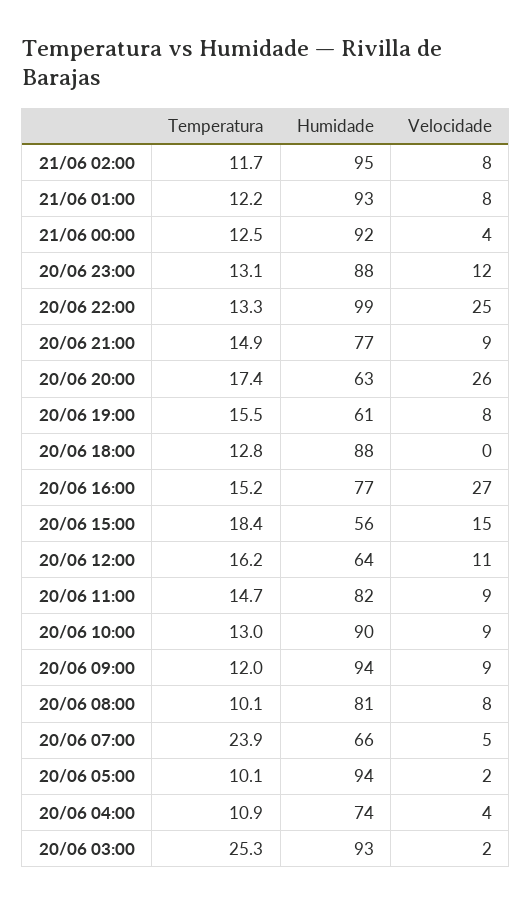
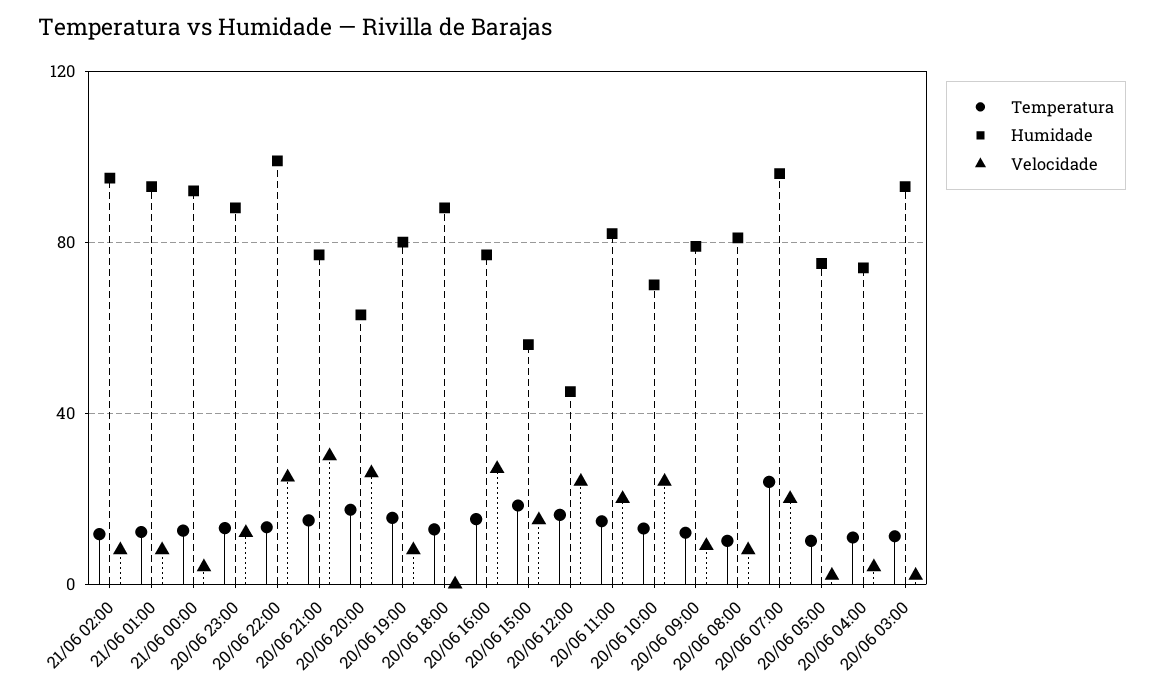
  {
    "Temperatura": {
      "21/06 02:00": 11.7,
      "21/06 01:00": 12.2,
      "21/06 00:00": 12.5,
      "20/06 23:00": 13.1,
      "20/06 22:00": 13.3,
      "20/06 21:00": 14.9,
      "20/06 20:00": 17.4,
      "20/06 19:00": 15.5,
      "20/06 18:00": 12.8,
      "20/06 16:00": 15.2,
      "20/06 15:00": 18.4,
      "20/06 12:00": 16.2,
      "20/06 11:00": 14.7,
      "20/06 10:00": 13,
      "20/06 09:00": 12,
      "20/06 08:00": 10.1,
      "20/06 07:00": 23.9,
      "20/06 05:00": 10.1,
      "20/06 04:00": 10.9,
-     "20/06 03:00": 25.3
+     "20/06 03:00": 10
    },
    "Humidade": {
      "21/06 02:00": 95,
      "21/06 01:00": 93,
      "21/06 00:00": 92,
      "20/06 23:00": 88,
      "20/06 22:00": 99,
      "20/06 21:00": 77,
      "20/06 20:00": 63,
-     "20/06 19:00": 61,
+     "20/06 19:00": 80,
      "20/06 18:00": 88,
      "20/06 16:00": 77,
      "20/06 15:00": 56,
-     "20/06 12:00": 64,
+     "20/06 12:00": 45,
      "20/06 11:00": 82,
-     "20/06 10:00": 90,
+     "20/06 10:00": 70,
-     "20/06 09:00": 94,
+     "20/06 09:00": 80,
      "20/06 08:00": 81,
-     "20/06 07:00": 66,
+     "20/06 07:00": 95,
-     "20/06 05:00": 94,
+     "20/06 05:00": 75,
      "20/06 04:00": 74,
      "20/06 03:00": 93
    },
    "Velocidade": {
      "21/06 02:00": 8,
      "21/06 01:00": 8,
      "21/06 00:00": 4,
      "20/06 23:00": 12,
      "20/06 22:00": 25,
-     "20/06 21:00": 9,
+     "20/06 21:00": 30,
      "20/06 20:00": 26,
      "20/06 19:00": 8,
      "20/06 18:00": 0,
      "20/06 16:00": 27,
      "20/06 15:00": 15,
-     "20/06 12:00": 11,
+     "20/06 12:00": 25,
-     "20/06 11:00": 9,
+     "20/06 11:00": 20,
-     "20/06 10:00": 9,
+     "20/06 10:00": 25,
      "20/06 09:00": 9,
      "20/06 08:00": 8,
-     "20/06 07:00": 5,
+     "20/06 07:00": 20,
      "20/06 05:00": 2,
      "20/06 04:00": 4,
      "20/06 03:00": 2
    }
  }

